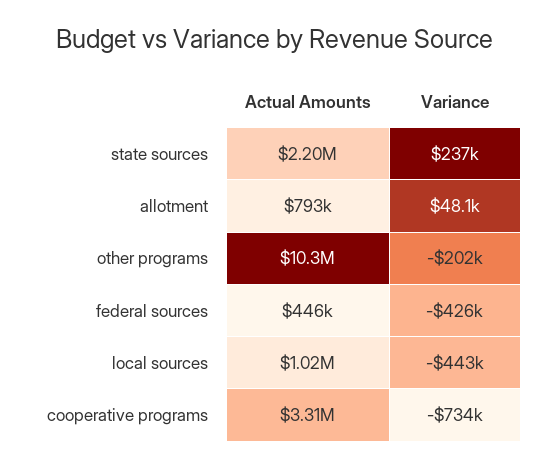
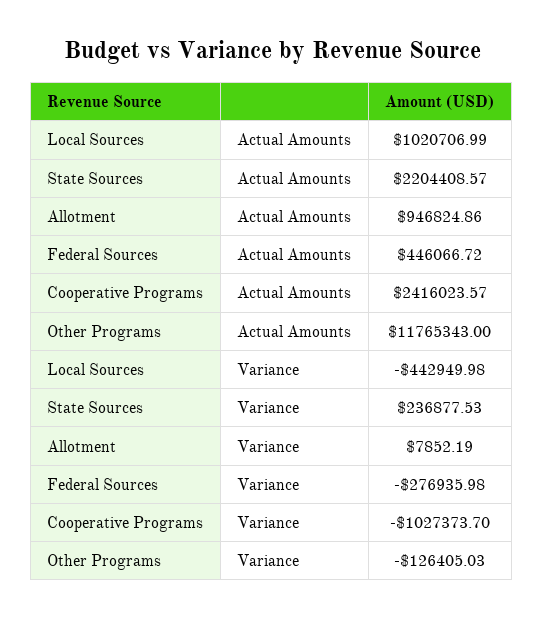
  {
    "Actual Amounts": {
      "state sources": 2204408.57,
-     "allotment": 793000,
+     "allotment": 946824.86,
-     "other programs": 10300000,
+     "other programs": 11765343,
      "federal sources": 446066.72,
      "local sources": 1020706.99,
-     "cooperative programs": 3310000
+     "cooperative programs": 2416023.57
    },
    "Variance": {
      "state sources": 236877.53,
-     "allotment": 48100,
+     "allotment": 7852.19,
-     "other programs": -202000,
+     "other programs": -126405.03,
-     "federal sources": -426000,
+     "federal sources": -276935.98,
      "local sources": -442949.98,
-     "cooperative programs": -734000
+     "cooperative programs": -1027373.7
    }
  }

